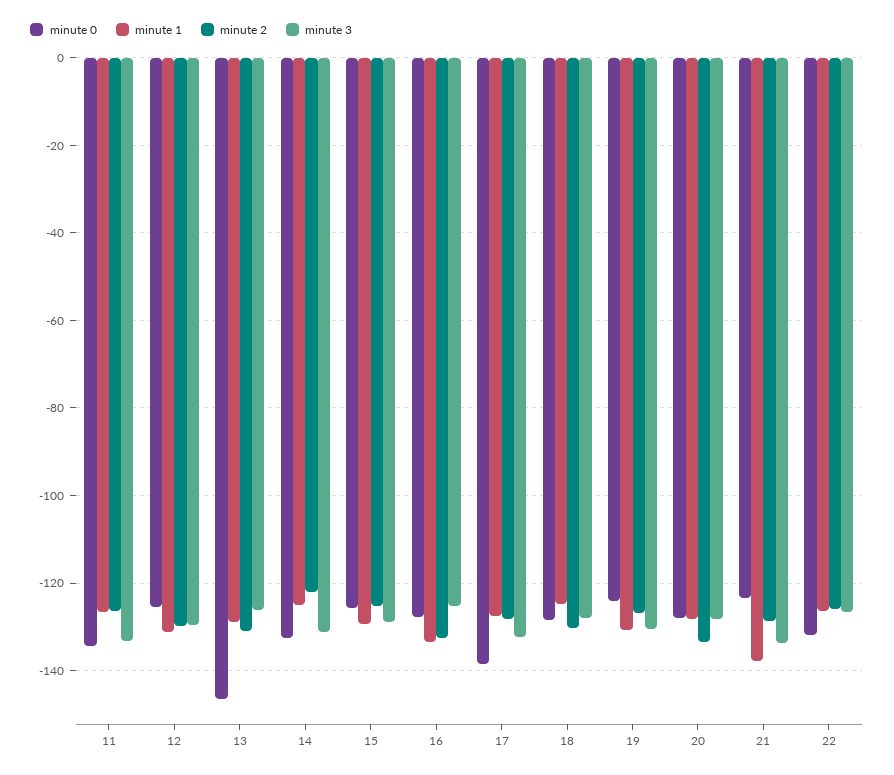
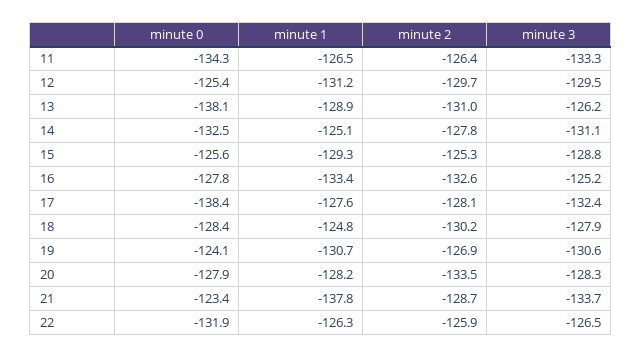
  {
    "minute 0": {
      "11": -134.3,
      "12": -125.4,
-     "13": -146,
+     "13": -138.1,
      "14": -132.5,
      "15": -125.6,
      "16": -127.8,
      "17": -138.4,
      "18": -128.4,
      "19": -124.1,
      "20": -127.9,
      "21": -123.4,
      "22": -131.9
    },
    "minute 1": {
      "11": -126.5,
      "12": -131.2,
      "13": -128.9,
      "14": -125.1,
      "15": -129.3,
      "16": -133.4,
      "17": -127.6,
      "18": -124.8,
      "19": -130.7,
      "20": -128.2,
      "21": -137.8,
      "22": -126.3
    },
    "minute 2": {
      "11": -126.4,
      "12": -129.7,
      "13": -131,
-     "14": -122,
+     "14": -127.8,
      "15": -125.3,
      "16": -132.6,
      "17": -128.1,
      "18": -130.2,
      "19": -126.9,
      "20": -133.5,
      "21": -128.7,
      "22": -125.9
    },
    "minute 3": {
      "11": -133.3,
      "12": -129.5,
      "13": -126.2,
      "14": -131.1,
      "15": -128.8,
      "16": -125.2,
      "17": -132.4,
      "18": -127.9,
      "19": -130.6,
      "20": -128.3,
      "21": -133.7,
      "22": -126.5
    }
  }

